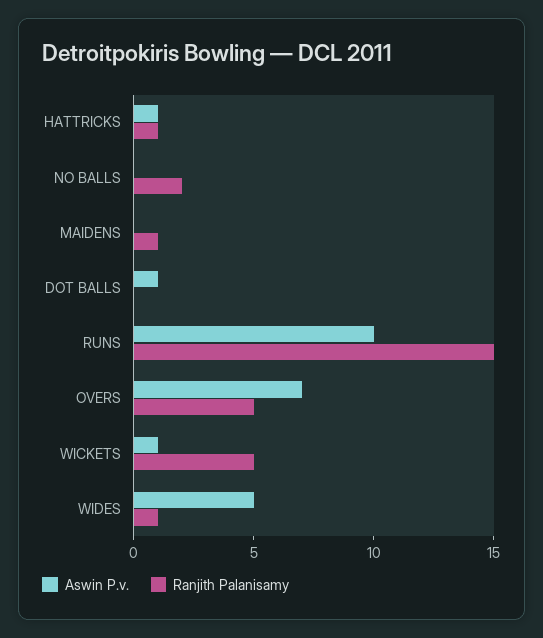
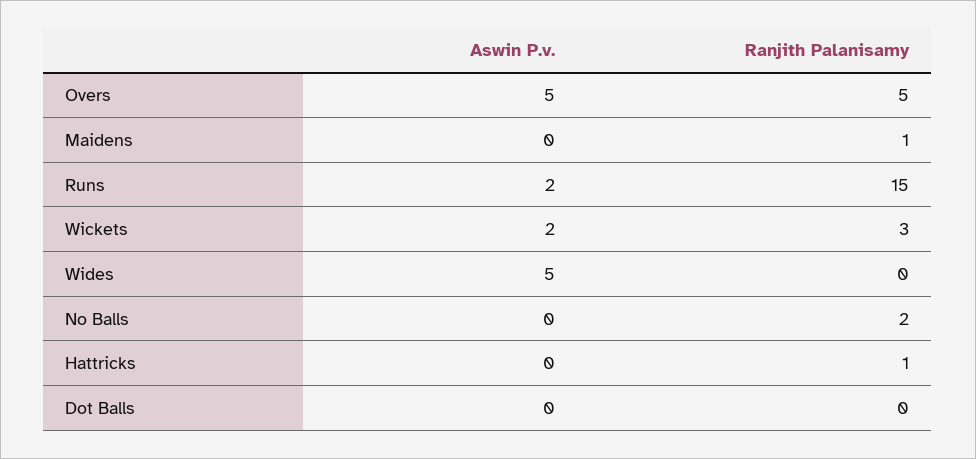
  {
    "Aswin P.v.": {
-     "HATTRICKS": 1,
+     "HATTRICKS": 0,
      "NO BALLS": 0,
      "MAIDENS": 0,
-     "DOT BALLS": 1,
+     "DOT BALLS": 0,
-     "RUNS": 10,
+     "RUNS": 2,
-     "OVERS": 7,
+     "OVERS": 5,
-     "WICKETS": 1,
+     "WICKETS": 2,
      "WIDES": 5
    },
    "Ranjith Palanisamy": {
      "HATTRICKS": 1,
      "NO BALLS": 2,
      "MAIDENS": 1,
      "DOT BALLS": 0,
      "RUNS": 15,
      "OVERS": 5,
-     "WICKETS": 5,
+     "WICKETS": 3,
-     "WIDES": 1
+     "WIDES": 0
    }
  }

